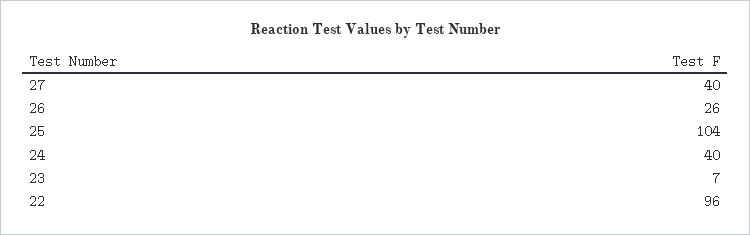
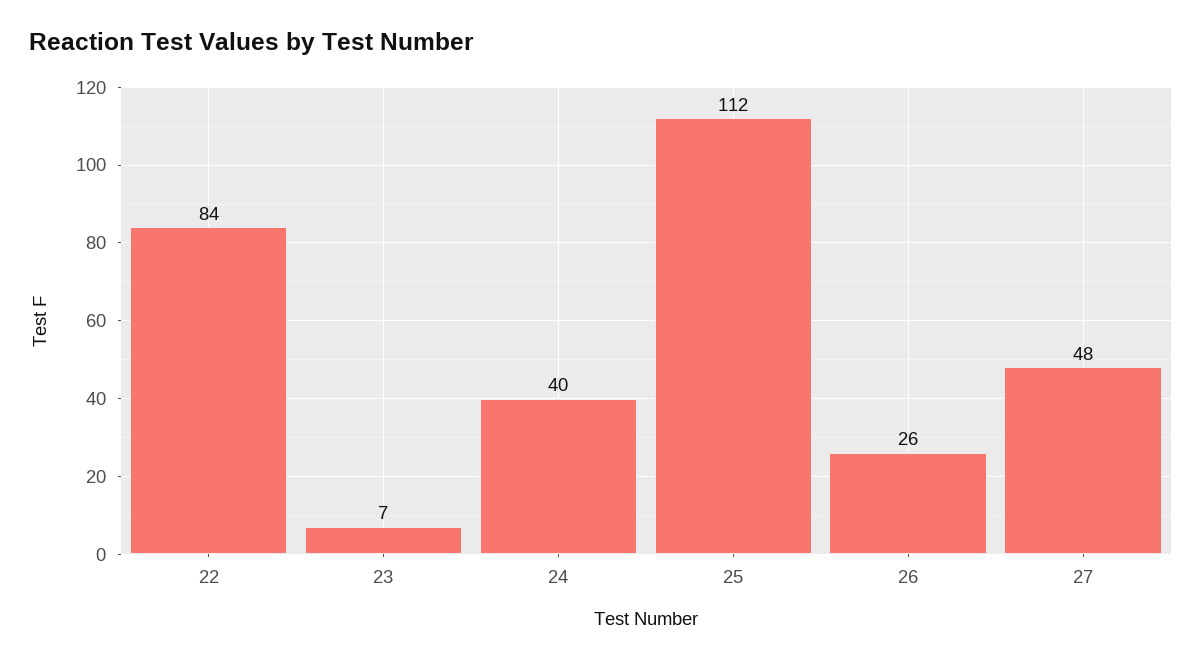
  {
-   "27": 40,
+   "27": 48,
    "26": 26,
-   "25": 104,
+   "25": 112,
    "24": 40,
    "23": 7,
-   "22": 96
+   "22": 84
  }

